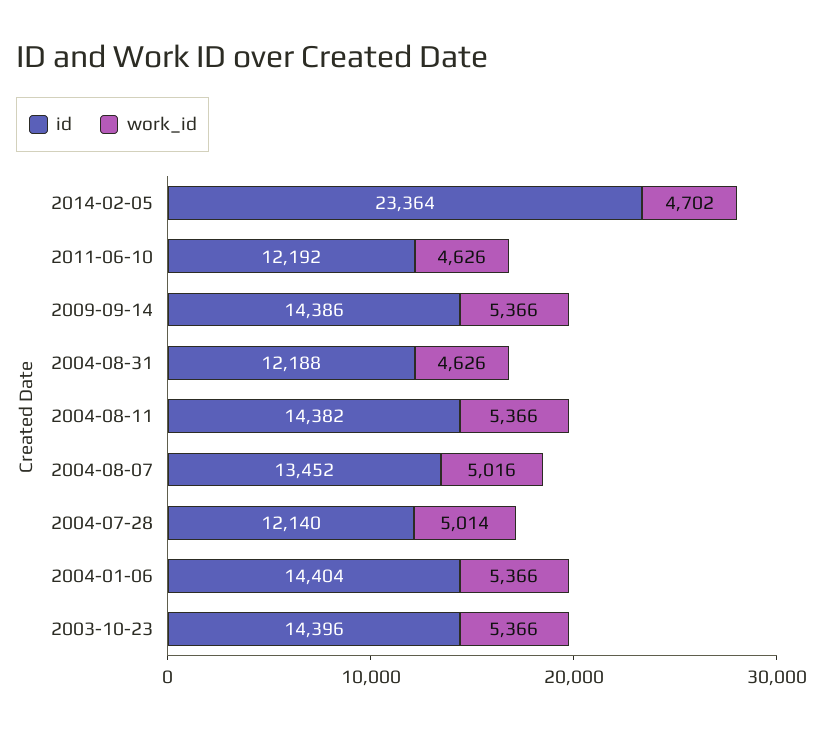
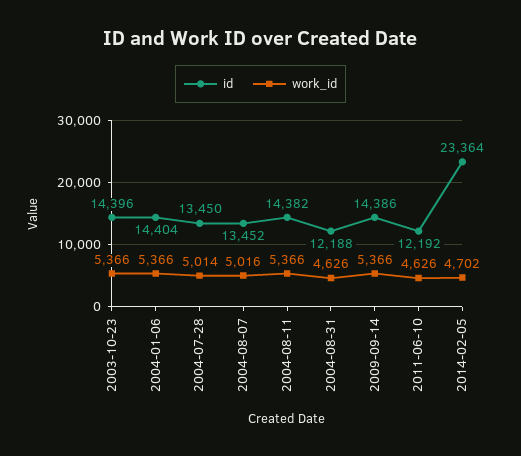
  {
    "id": {
      "2014-02-05": 23364,
      "2011-06-10": 12192,
      "2009-09-14": 14386,
      "2004-08-31": 12188,
      "2004-08-11": 14382,
      "2004-08-07": 13452,
-     "2004-07-28": 12140,
+     "2004-07-28": 13450,
      "2004-01-06": 14404,
      "2003-10-23": 14396
    },
    "work_id": {
      "2014-02-05": 4702,
      "2011-06-10": 4626,
      "2009-09-14": 5366,
      "2004-08-31": 4626,
      "2004-08-11": 5366,
      "2004-08-07": 5016,
      "2004-07-28": 5014,
      "2004-01-06": 5366,
      "2003-10-23": 5366
    }
  }

